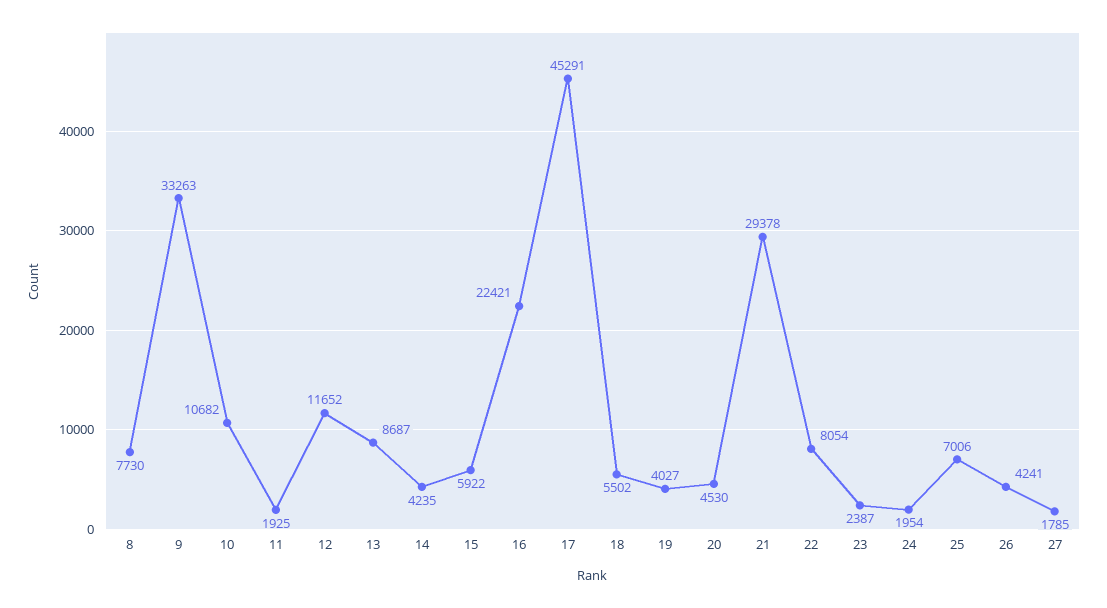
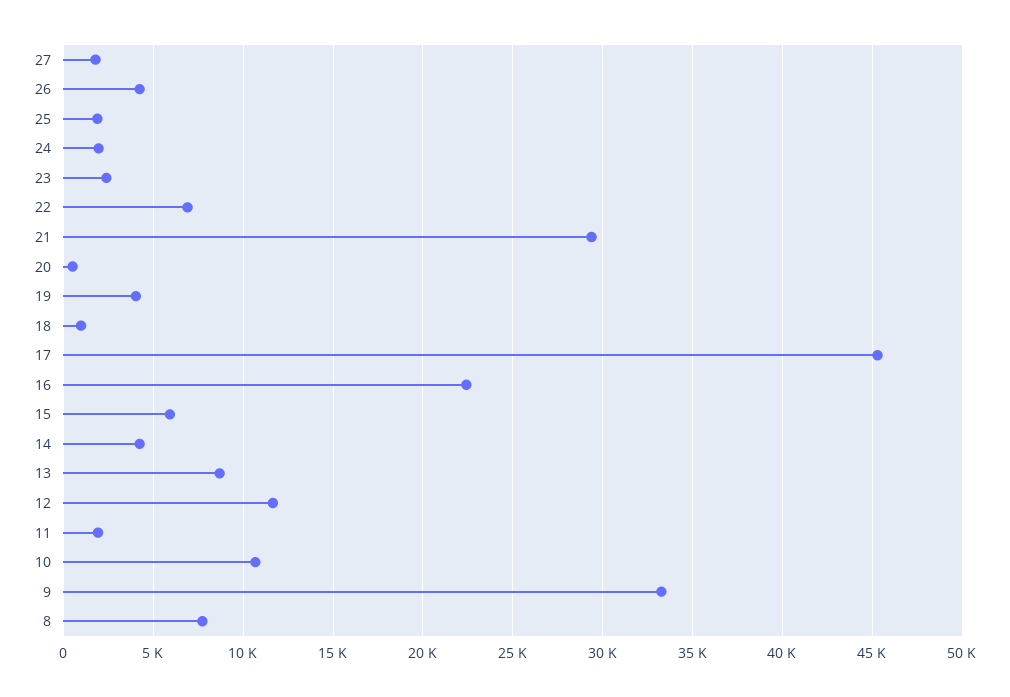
  {
    "8": 7730,
    "9": 33263,
    "10": 10682,
    "11": 1925,
    "12": 11652,
    "13": 8687,
    "14": 4235,
    "15": 5922,
    "16": 22421,
    "17": 45291,
-   "18": 5502,
+   "18": 1000,
    "19": 4027,
-   "20": 4530,
+   "20": 500,
    "21": 29378,
-   "22": 8054,
+   "22": 7000,
    "23": 2387,
    "24": 1954,
-   "25": 7006,
+   "25": 2000,
    "26": 4241,
    "27": 1785
  }

